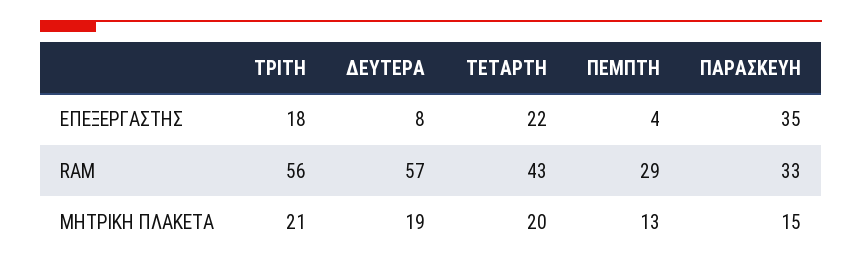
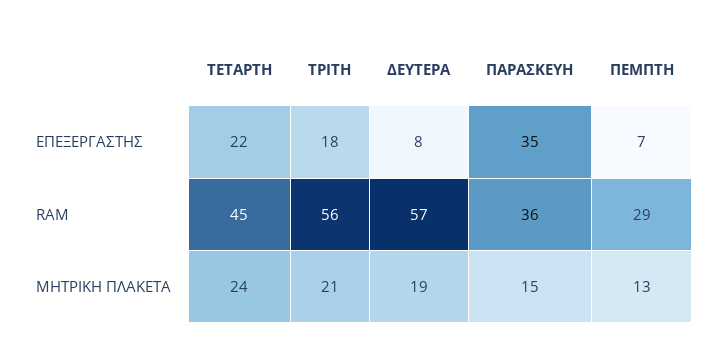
  {
    "ΤΡΙΤΗ": {
      "ΕΠΕΞΕΡΓΑΣΤΗΣ": 18,
      "RAM": 56,
      "ΜΗΤΡΙΚΗ ΠΛΑΚΕΤΑ": 21
    },
    "ΔΕΥΤΕΡΑ": {
      "ΕΠΕΞΕΡΓΑΣΤΗΣ": 8,
      "RAM": 57,
      "ΜΗΤΡΙΚΗ ΠΛΑΚΕΤΑ": 19
    },
    "ΤΕΤΑΡΤΗ": {
      "ΕΠΕΞΕΡΓΑΣΤΗΣ": 22,
-     "RAM": 43,
+     "RAM": 45,
-     "ΜΗΤΡΙΚΗ ΠΛΑΚΕΤΑ": 20
+     "ΜΗΤΡΙΚΗ ΠΛΑΚΕΤΑ": 24
    },
    "ΠΕΜΠΤΗ": {
-     "ΕΠΕΞΕΡΓΑΣΤΗΣ": 4,
+     "ΕΠΕΞΕΡΓΑΣΤΗΣ": 7,
      "RAM": 29,
      "ΜΗΤΡΙΚΗ ΠΛΑΚΕΤΑ": 13
    },
    "ΠΑΡΑΣΚΕΥΗ": {
      "ΕΠΕΞΕΡΓΑΣΤΗΣ": 35,
-     "RAM": 33,
+     "RAM": 36,
      "ΜΗΤΡΙΚΗ ΠΛΑΚΕΤΑ": 15
    }
  }

